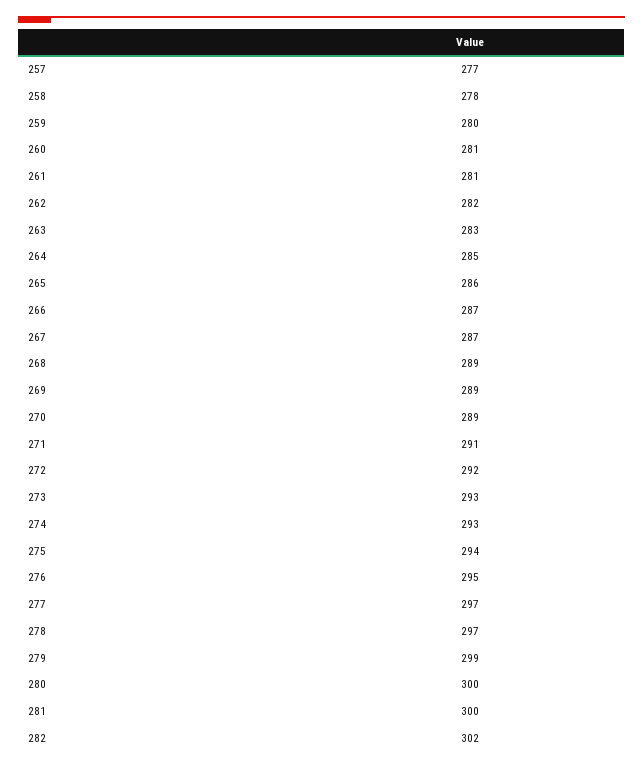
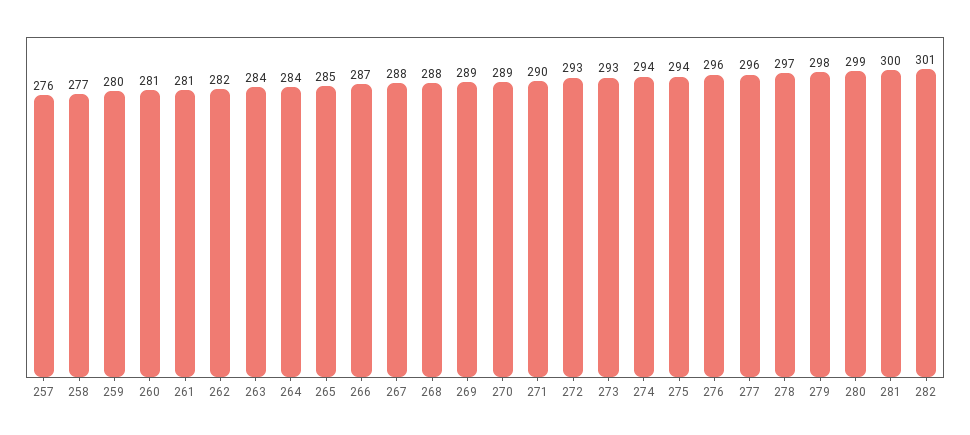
  {
-   "257": 277,
+   "257": 276,
-   "258": 278,
+   "258": 277,
    "259": 280,
    "260": 281,
    "261": 281,
    "262": 282,
-   "263": 283,
+   "263": 284,
-   "264": 285,
+   "264": 284,
-   "265": 286,
+   "265": 285,
    "266": 287,
-   "267": 287,
+   "267": 288,
-   "268": 289,
+   "268": 288,
    "269": 289,
    "270": 289,
-   "271": 291,
+   "271": 290,
-   "272": 292,
+   "272": 293,
    "273": 293,
-   "274": 293,
+   "274": 294,
    "275": 294,
-   "276": 295,
+   "276": 296,
-   "277": 297,
+   "277": 296,
    "278": 297,
-   "279": 299,
+   "279": 298,
-   "280": 300,
+   "280": 299,
    "281": 300,
-   "282": 302
+   "282": 301
  }

